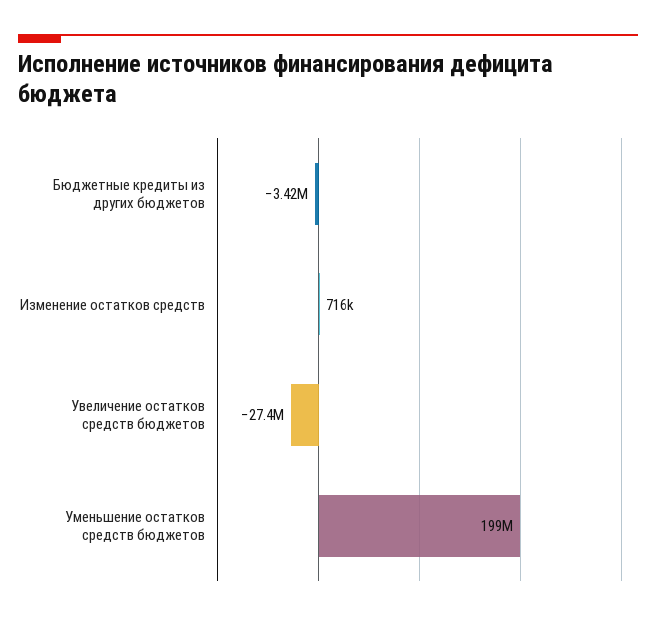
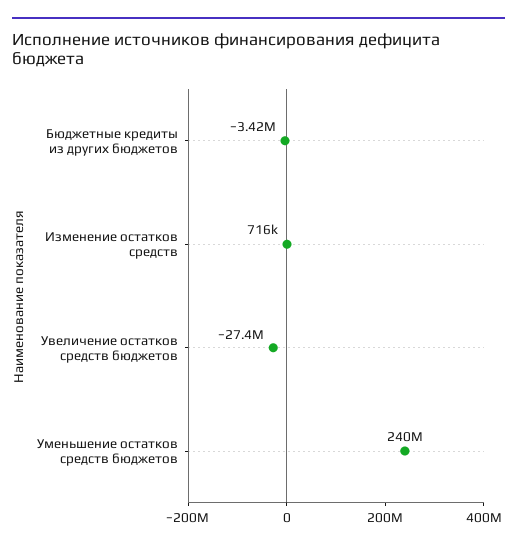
  {
    "Бюджетные кредиты из других бюджетов": -3420000,
    "Изменение остатков средств": 716000,
    "Увеличение остатков средств бюджетов": -27400000,
-   "Уменьшение остатков средств бюджетов": 199000000
+   "Уменьшение остатков средств бюджетов": 240000000
  }

